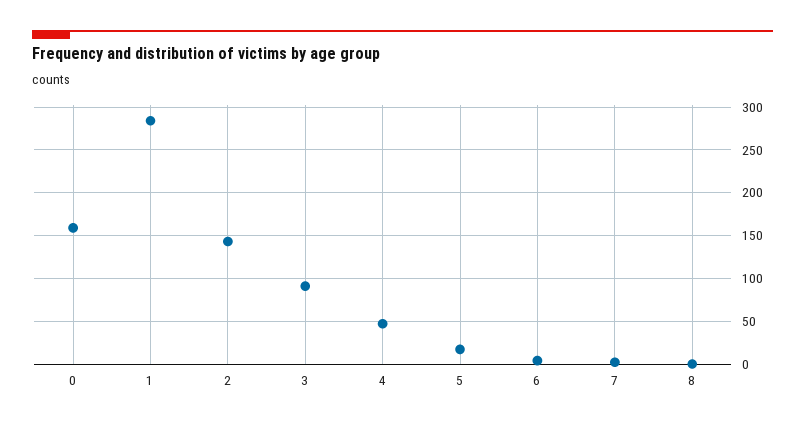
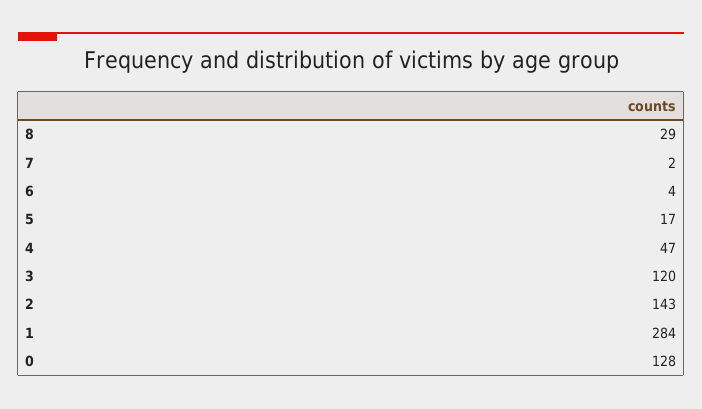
  {
-   "0": 160,
+   "0": 128,
    "1": 284,
    "2": 143,
-   "3": 90,
+   "3": 120,
    "4": 47,
    "5": 17,
    "6": 4,
    "7": 2,
-   "8": 0
+   "8": 29
  }

